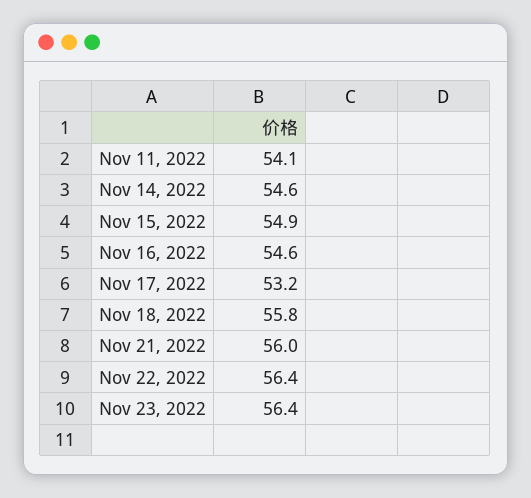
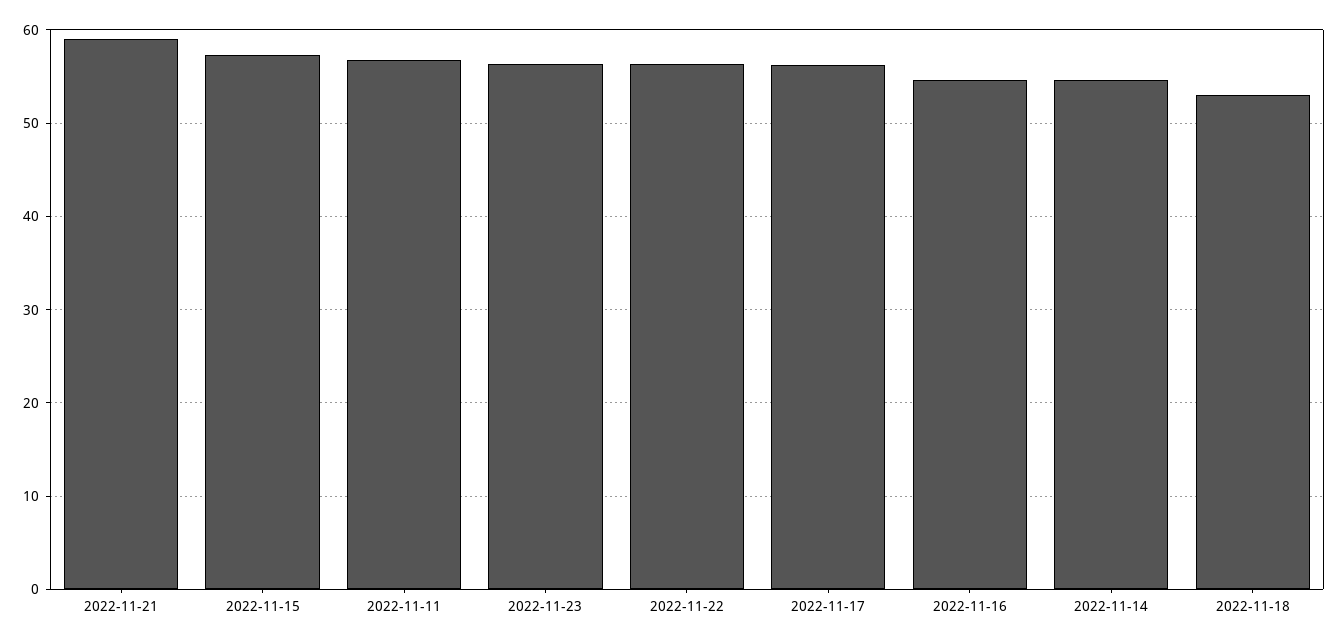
  {
-   "Nov 11, 2022": 54.1,
+   "Nov 11, 2022": 57,
    "Nov 14, 2022": 54.6,
-   "Nov 15, 2022": 54.9,
+   "Nov 15, 2022": 57,
    "Nov 16, 2022": 54.6,
-   "Nov 17, 2022": 53.2,
+   "Nov 17, 2022": 56,
-   "Nov 18, 2022": 55.8,
+   "Nov 18, 2022": 53,
-   "Nov 21, 2022": 56,
+   "Nov 21, 2022": 59,
    "Nov 22, 2022": 56.4,
    "Nov 23, 2022": 56.4
  }

